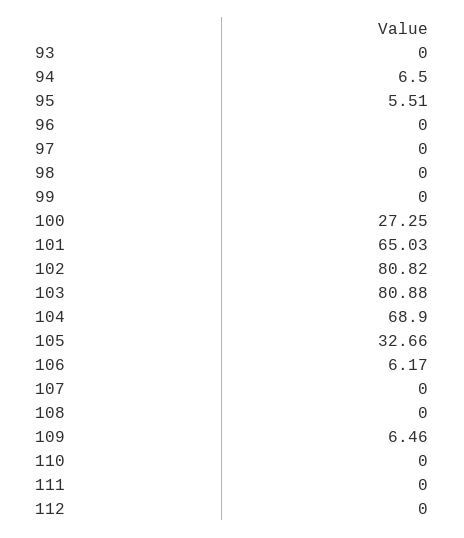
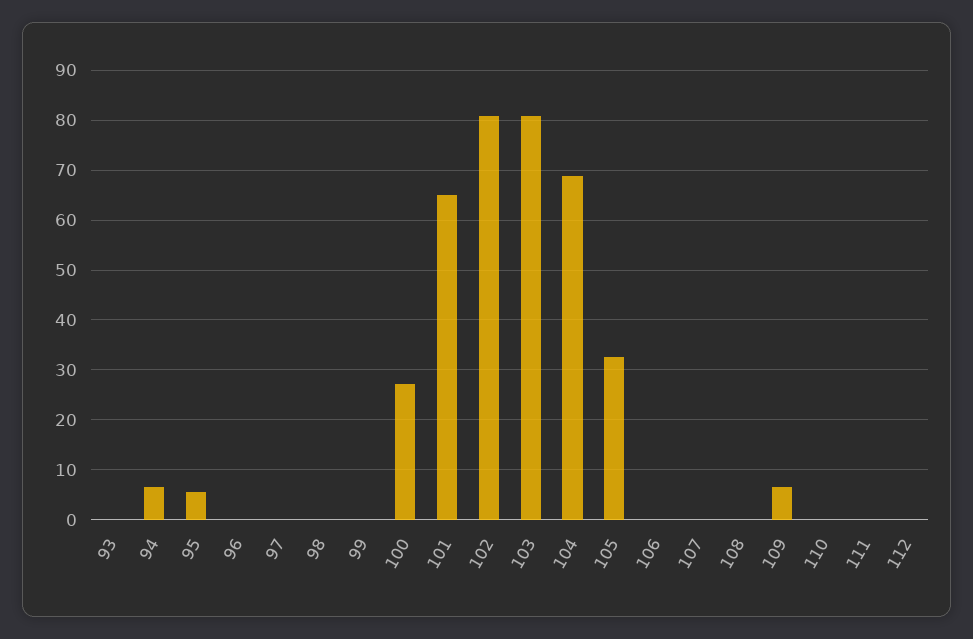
  {
    "93": 0,
    "94": 6.5,
    "95": 5.51,
    "96": 0,
    "97": 0,
    "98": 0,
    "99": 0,
    "100": 27.25,
    "101": 65.03,
    "102": 80.82,
    "103": 80.88,
    "104": 68.9,
    "105": 32.66,
-   "106": 6.17,
+   "106": 0,
    "107": 0,
    "108": 0,
    "109": 6.46,
    "110": 0,
    "111": 0,
    "112": 0
  }

